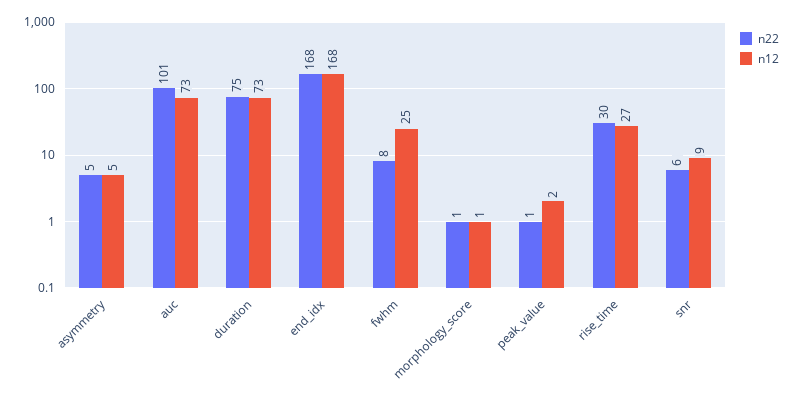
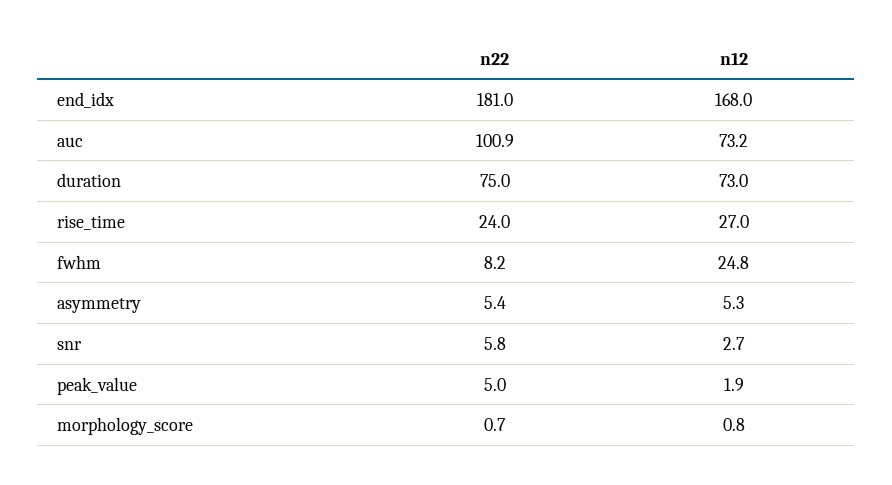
  {
    "n22": {
      "asymmetry": 5.4,
      "auc": 100.9,
      "duration": 75,
-     "end_idx": 168,
+     "end_idx": 181,
      "fwhm": 8.2,
      "morphology_score": 0.7,
-     "peak_value": 1,
+     "peak_value": 5,
-     "rise_time": 30,
+     "rise_time": 24,
      "snr": 5.8
    },
    "n12": {
      "asymmetry": 5.3,
      "auc": 73.2,
      "duration": 73,
      "end_idx": 168,
      "fwhm": 24.8,
      "morphology_score": 0.8,
      "peak_value": 1.9,
      "rise_time": 27,
-     "snr": 9
+     "snr": 2.7
    }
  }

